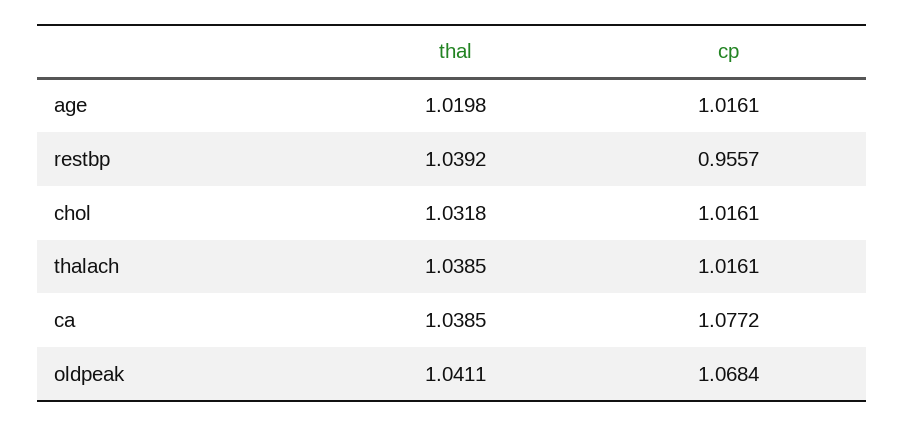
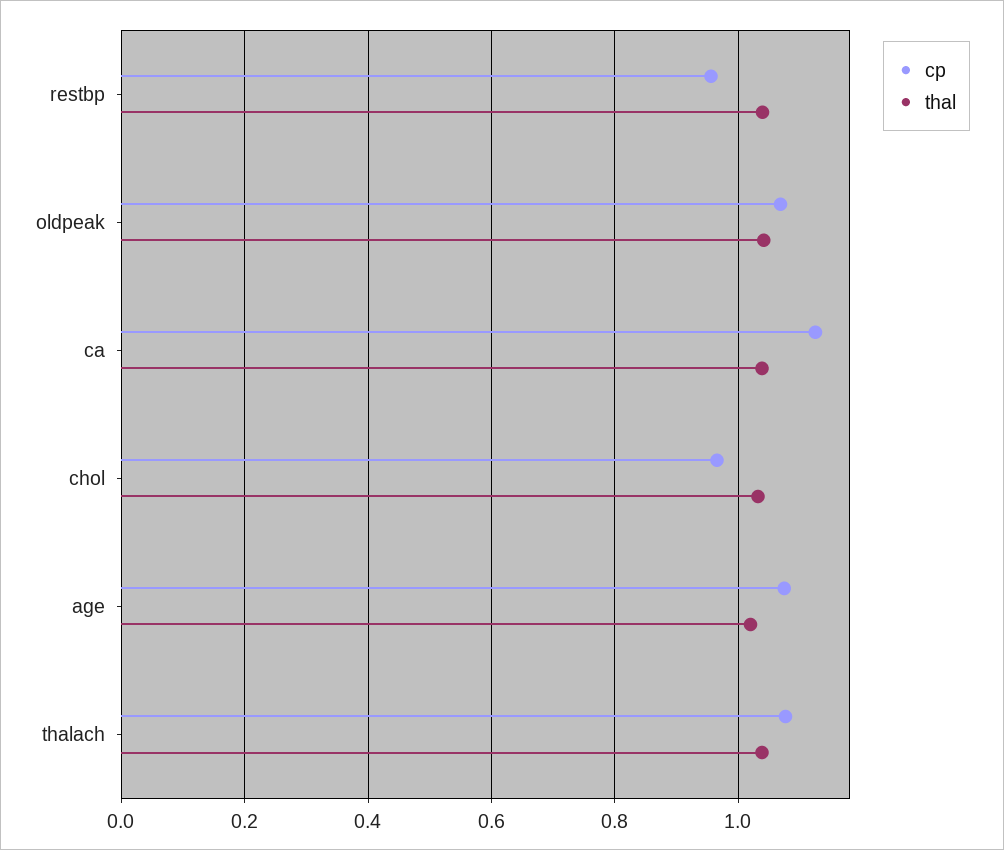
  {
    "thal": {
      "age": 1.0198,
      "restbp": 1.0392,
      "chol": 1.0318,
      "thalach": 1.0385,
      "ca": 1.0385,
      "oldpeak": 1.0411
    },
    "cp": {
-     "age": 1.0161,
+     "age": 1.08,
      "restbp": 0.9557,
-     "chol": 1.0161,
+     "chol": 0.96,
-     "thalach": 1.0161,
+     "thalach": 1.08,
-     "ca": 1.0772,
+     "ca": 1.12,
      "oldpeak": 1.0684
    }
  }

